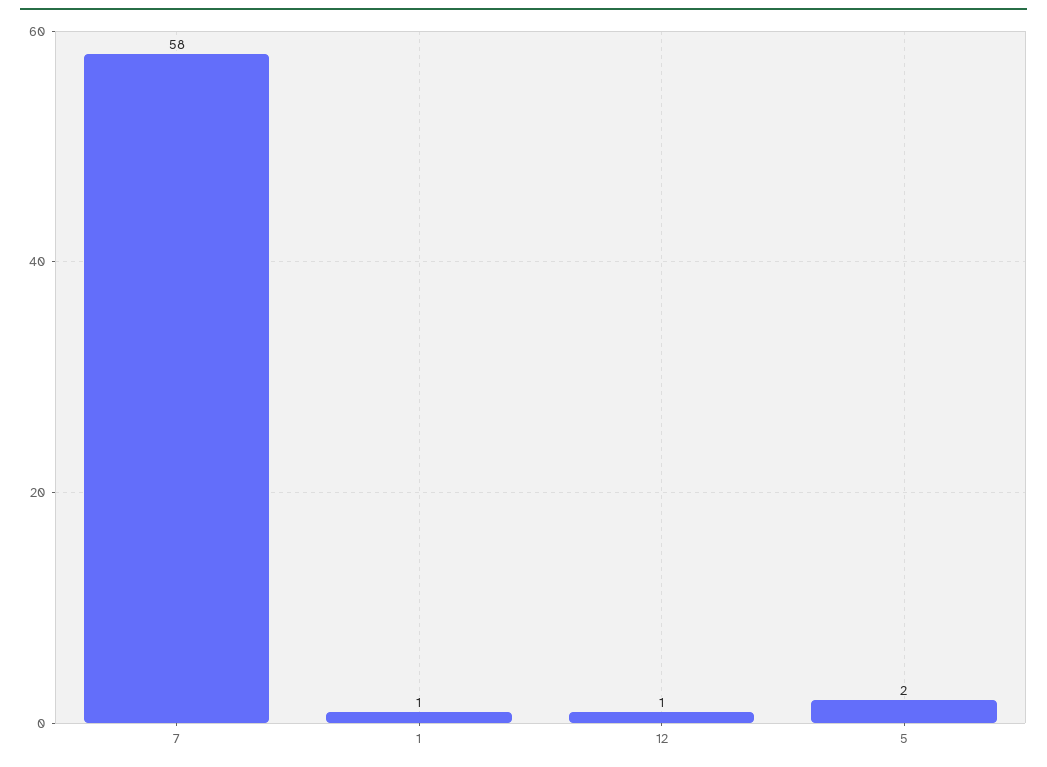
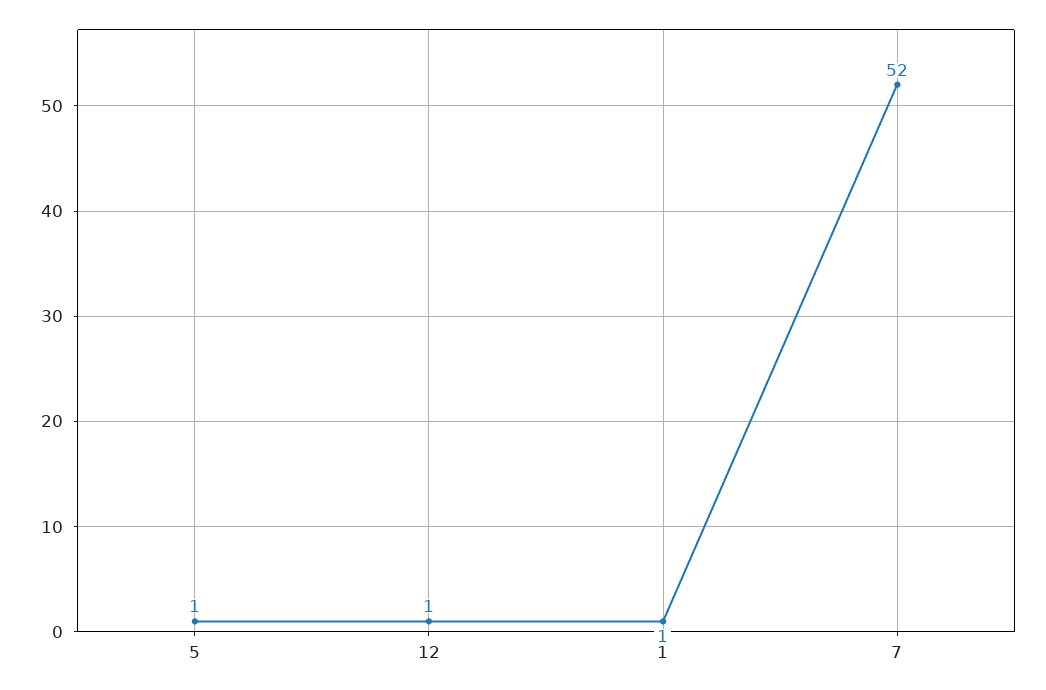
  {
-   "7": 58,
+   "7": 52,
    "1": 1,
    "12": 1,
-   "5": 2
+   "5": 1
  }

